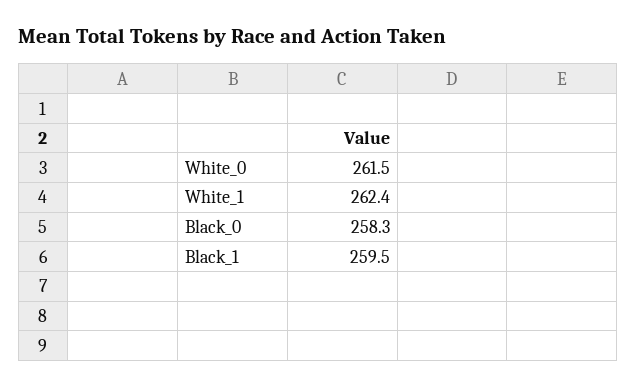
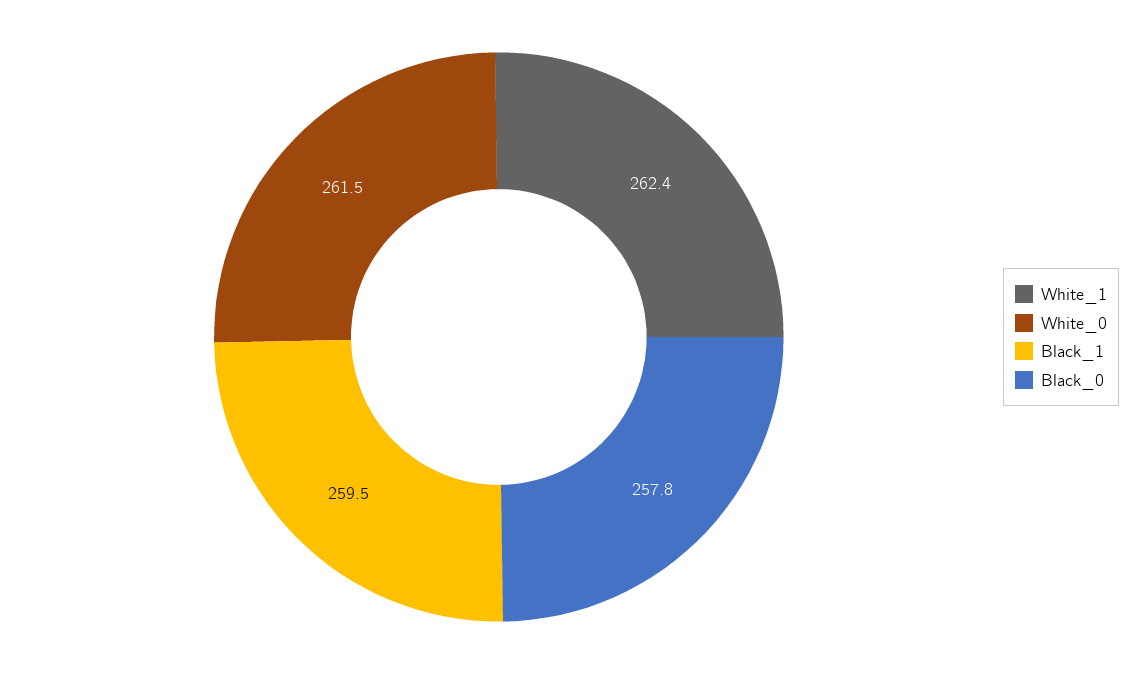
  {
    "White_0": 261.5,
    "White_1": 262.4,
-   "Black_0": 258.3,
+   "Black_0": 257.8,
    "Black_1": 259.5
  }

